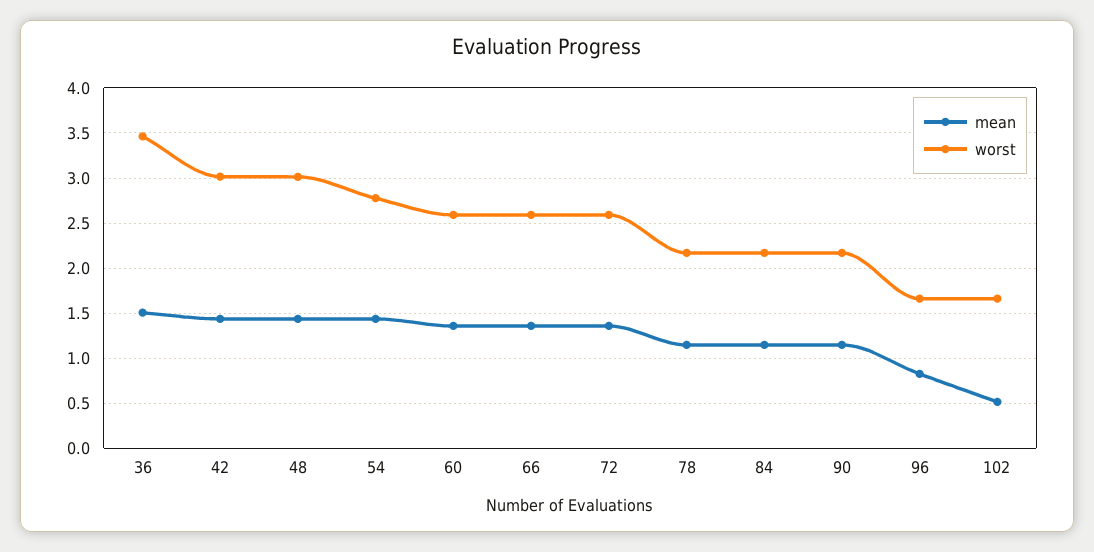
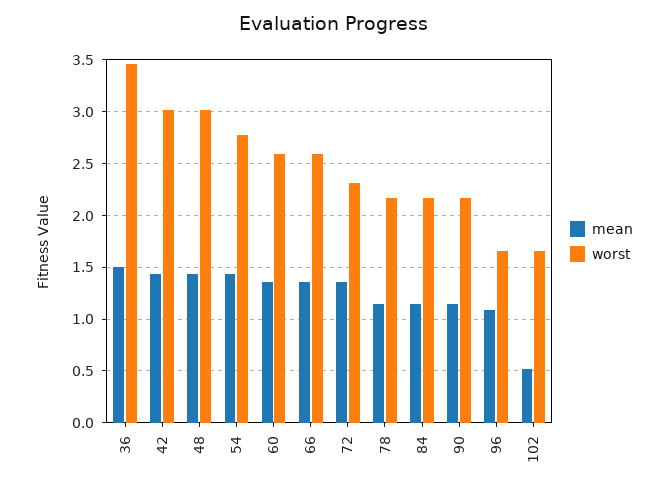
  {
    "mean": {
      "36": 1.5,
      "42": 1.4,
      "48": 1.4,
      "54": 1.4,
      "60": 1.4,
      "66": 1.4,
      "72": 1.4,
      "78": 1.1,
      "84": 1.1,
      "90": 1.1,
-     "96": 0.8,
+     "96": 1.1,
      "102": 0.5
    },
    "worst": {
      "36": 3.5,
      "42": 3,
      "48": 3,
      "54": 2.8,
      "60": 2.6,
      "66": 2.6,
-     "72": 2.6,
+     "72": 2.3,
      "78": 2.2,
      "84": 2.2,
      "90": 2.2,
      "96": 1.7,
      "102": 1.7
    }
  }

